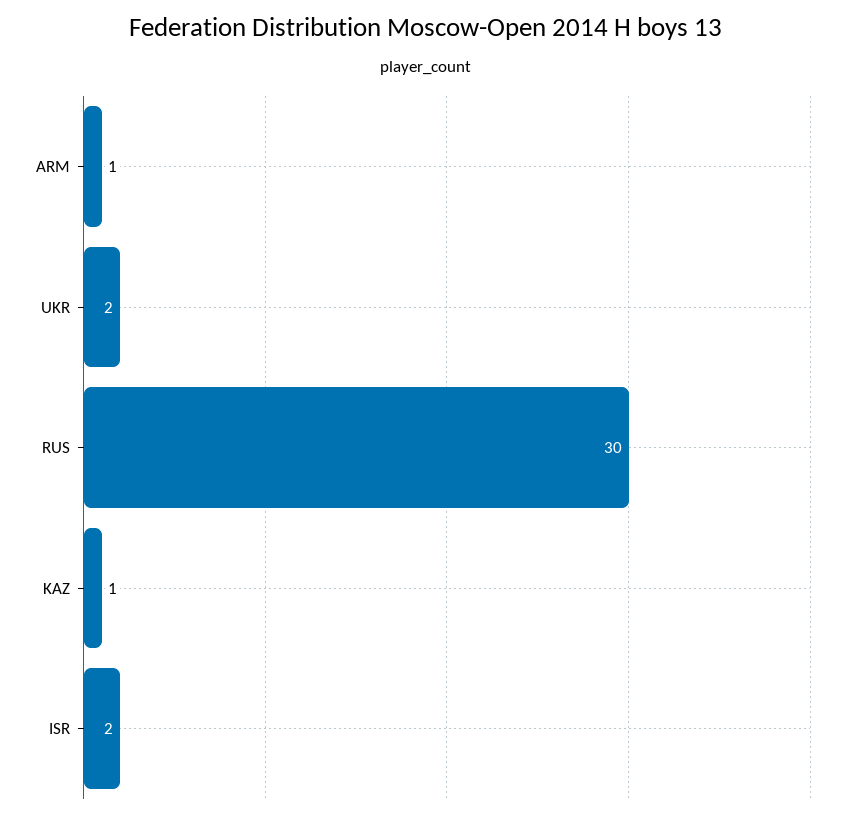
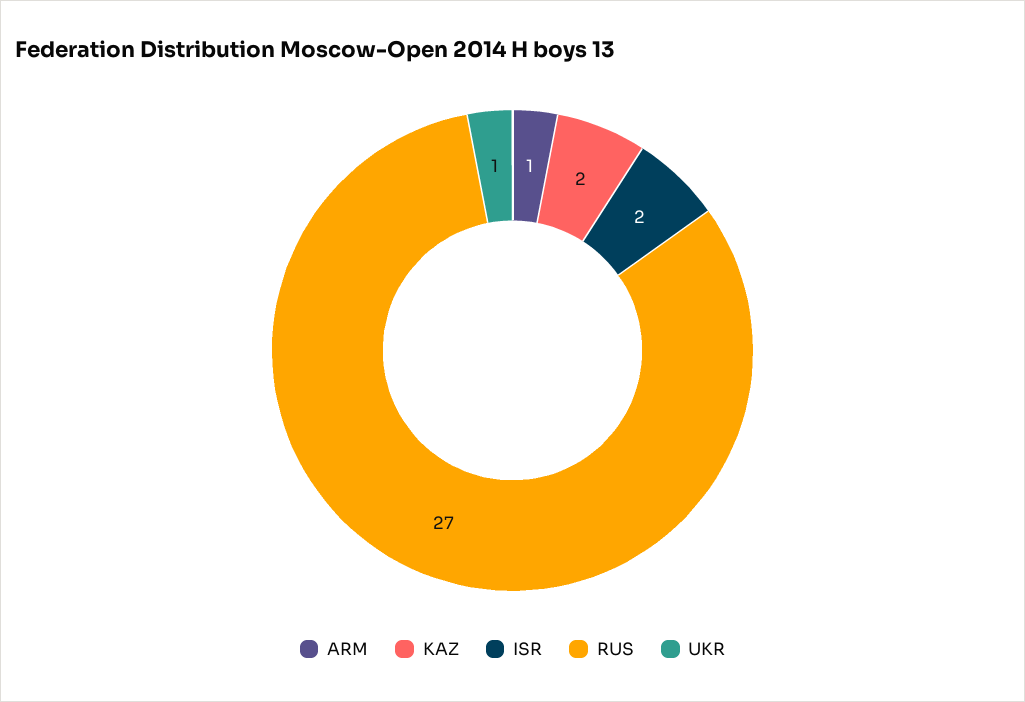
  {
    "ARM": 1,
-   "UKR": 2,
+   "UKR": 1,
-   "RUS": 30,
+   "RUS": 27,
-   "KAZ": 1,
+   "KAZ": 2,
    "ISR": 2
  }

